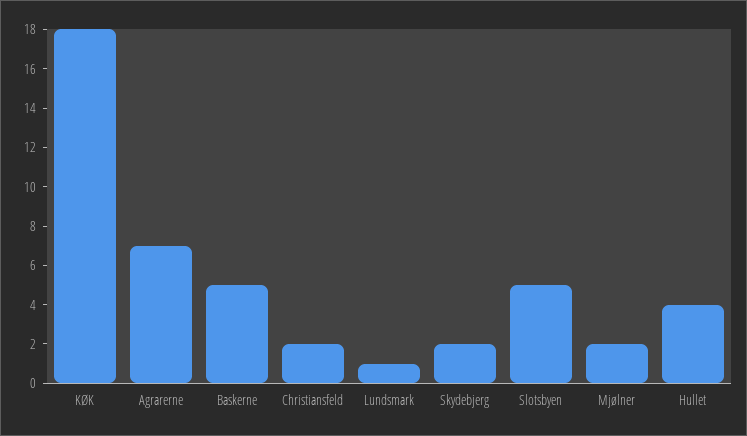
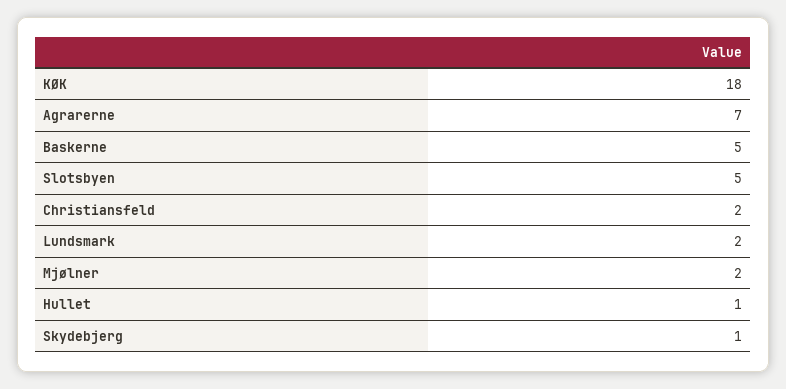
  {
    "KØK": 18,
    "Agrarerne": 7,
    "Baskerne": 5,
    "Christiansfeld": 2,
-   "Lundsmark": 1,
+   "Lundsmark": 2,
-   "Skydebjerg": 2,
+   "Skydebjerg": 1,
    "Slotsbyen": 5,
    "Mjølner": 2,
-   "Hullet": 4
+   "Hullet": 1
  }

